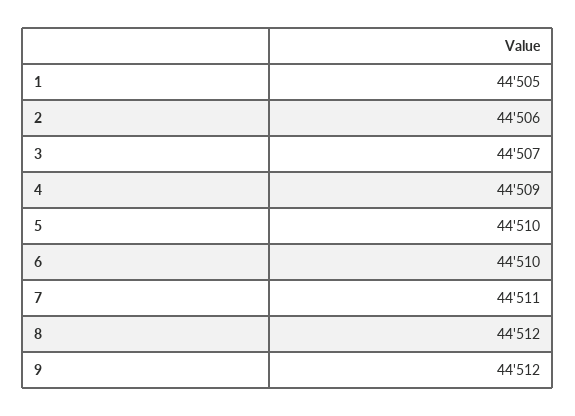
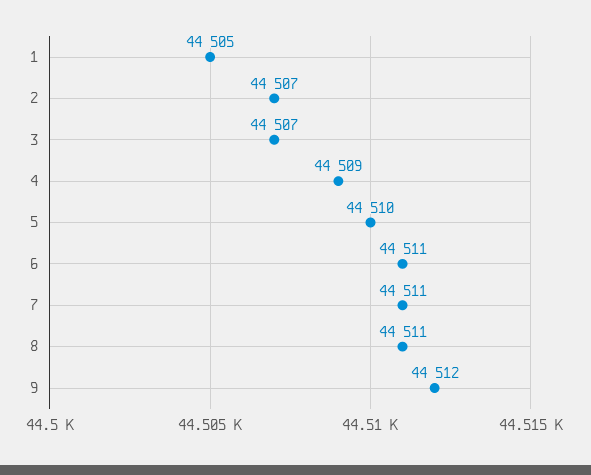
  {
    "1": 44505,
-   "2": 44506,
+   "2": 44507,
    "3": 44507,
    "4": 44509,
    "5": 44510,
-   "6": 44510,
+   "6": 44511,
    "7": 44511,
-   "8": 44512,
+   "8": 44511,
    "9": 44512
  }

